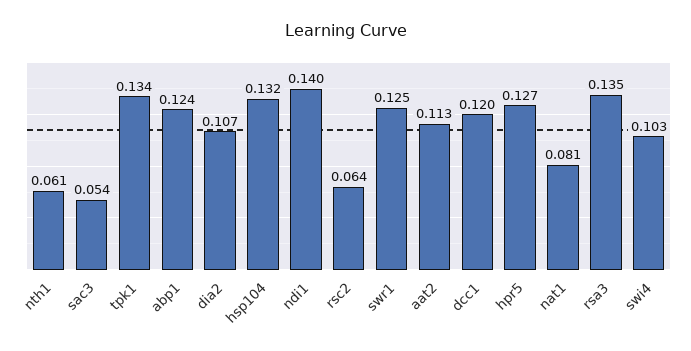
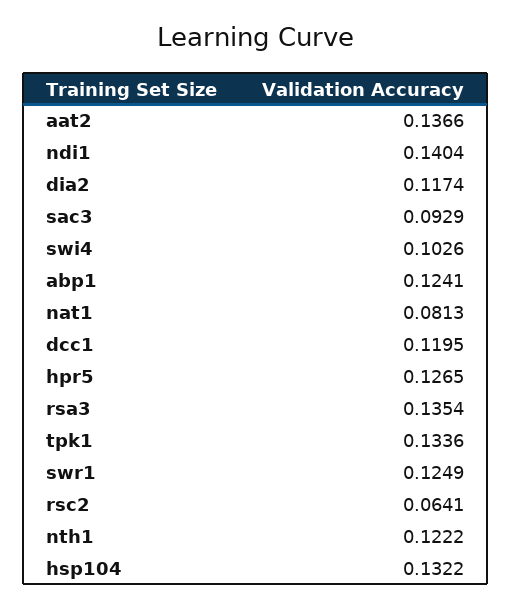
  {
-   "nth1": 0.061,
+   "nth1": 0.1222,
-   "sac3": 0.054,
+   "sac3": 0.0929,
    "tpk1": 0.1336,
    "abp1": 0.1241,
-   "dia2": 0.107,
+   "dia2": 0.1174,
    "hsp104": 0.1322,
    "ndi1": 0.1404,
    "rsc2": 0.0641,
    "swr1": 0.1249,
-   "aat2": 0.113,
+   "aat2": 0.1366,
    "dcc1": 0.1195,
    "hpr5": 0.1265,
    "nat1": 0.0813,
    "rsa3": 0.1354,
    "swi4": 0.1026
  }

